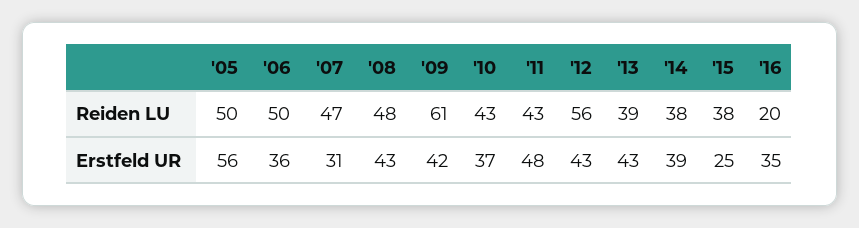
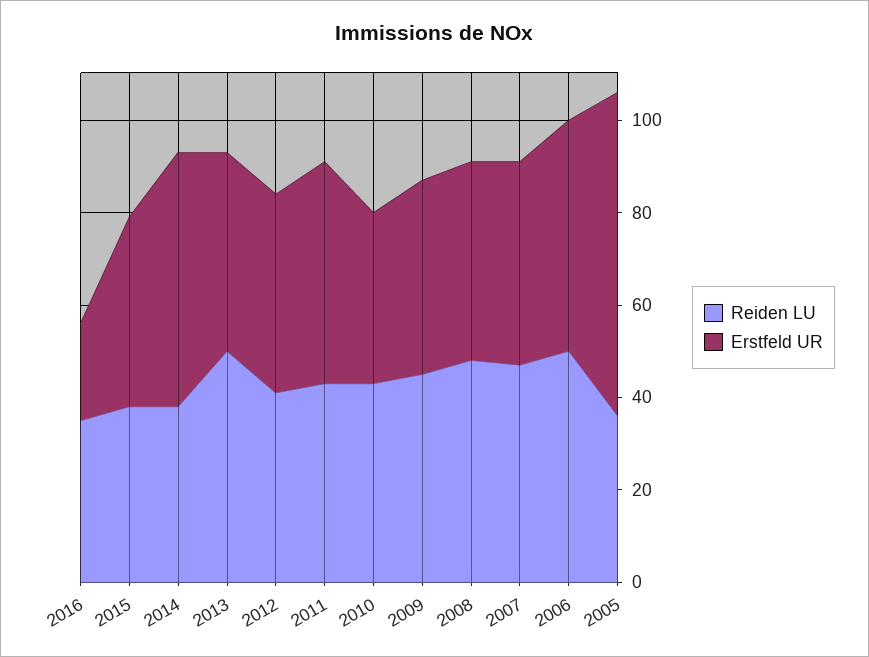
  {
    "Reiden LU": {
-     "'05": 50,
+     "'05": 35,
      "'06": 50,
      "'07": 47,
      "'08": 48,
-     "'09": 61,
+     "'09": 45,
      "'10": 43,
      "'11": 43,
-     "'12": 56,
+     "'12": 40,
-     "'13": 39,
+     "'13": 50,
      "'14": 38,
      "'15": 38,
-     "'16": 20
+     "'16": 35
    },
    "Erstfeld UR": {
-     "'05": 56,
+     "'05": 70,
-     "'06": 36,
+     "'06": 50,
-     "'07": 31,
+     "'07": 45,
      "'08": 43,
      "'09": 42,
      "'10": 37,
      "'11": 48,
      "'12": 43,
      "'13": 43,
-     "'14": 39,
+     "'14": 55,
-     "'15": 25,
+     "'15": 40,
-     "'16": 35
+     "'16": 20
    }
  }

